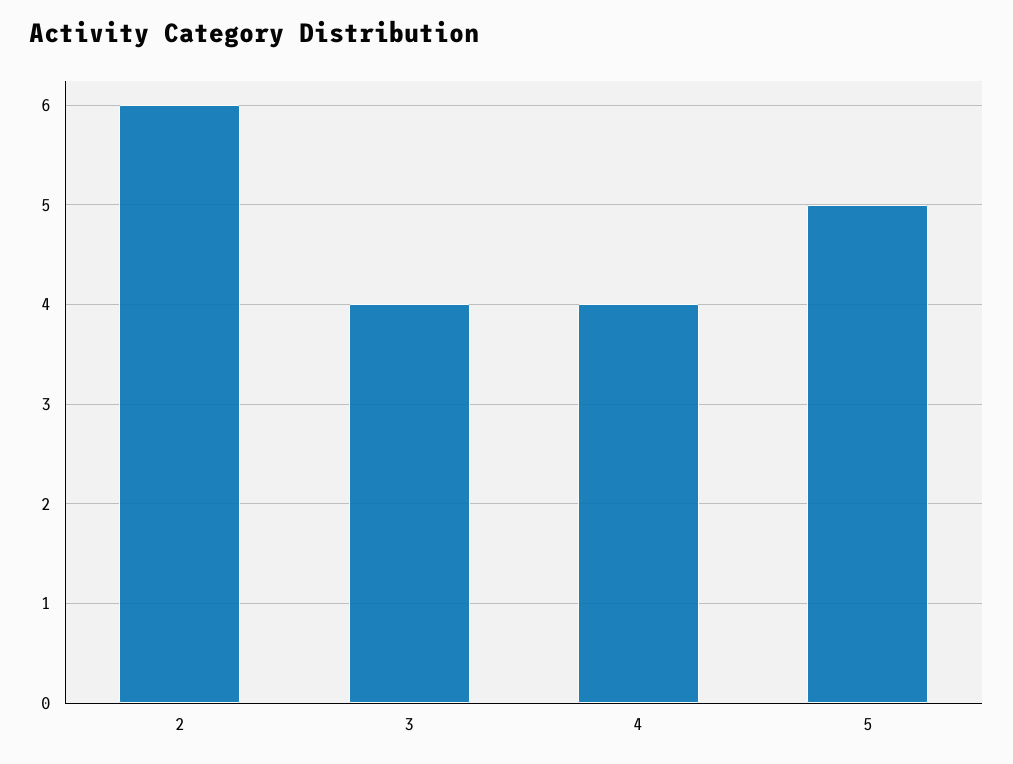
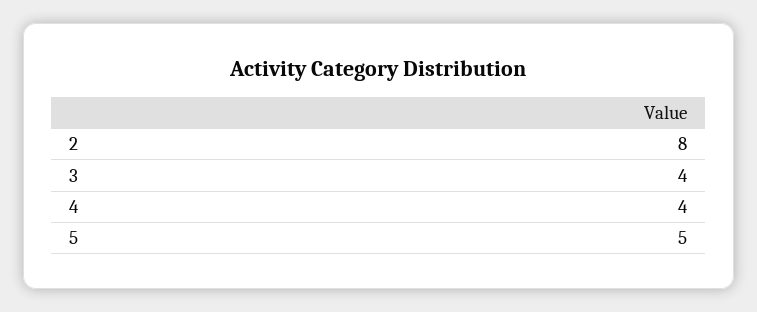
  {
-   "2": 6,
+   "2": 8,
    "3": 4,
    "4": 4,
    "5": 5
  }

